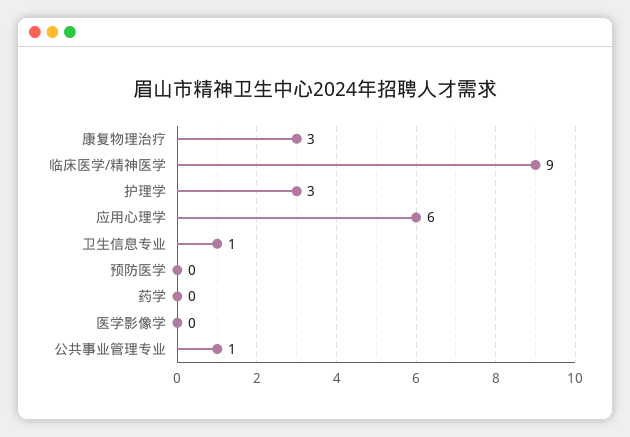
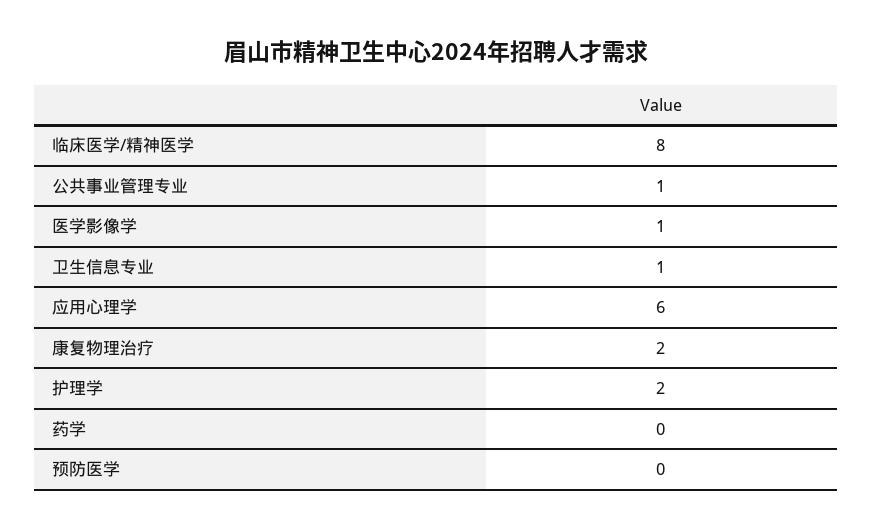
  {
-   "康复物理治疗": 3,
+   "康复物理治疗": 2,
-   "临床医学/精神医学": 9,
+   "临床医学/精神医学": 8,
-   "护理学": 3,
+   "护理学": 2,
    "应用心理学": 6,
    "卫生信息专业": 1,
    "预防医学": 0,
    "药学": 0,
-   "医学影像学": 0,
+   "医学影像学": 1,
    "公共事业管理专业": 1
  }

